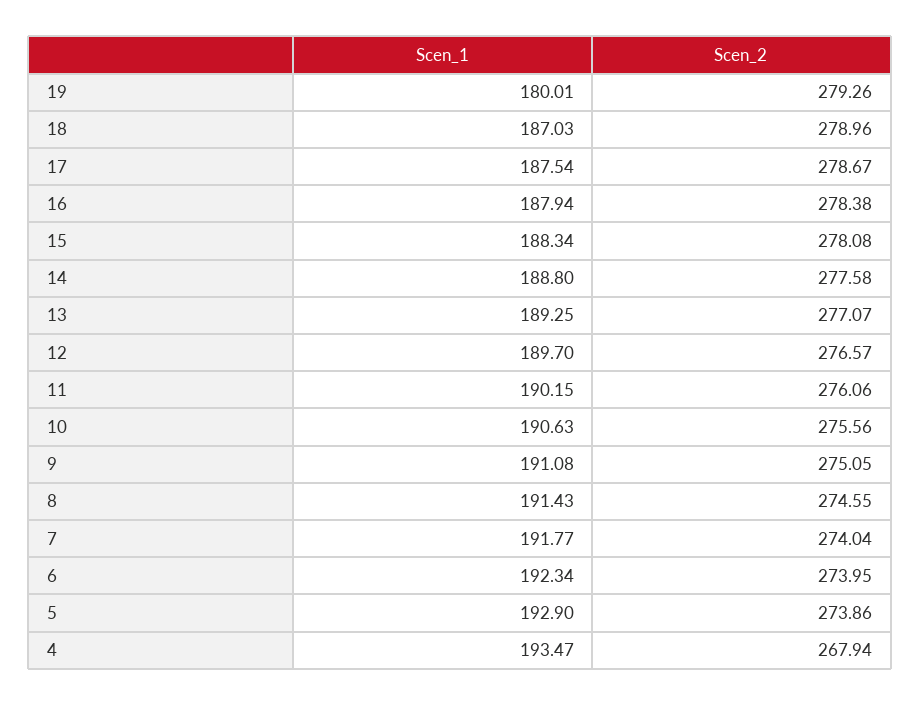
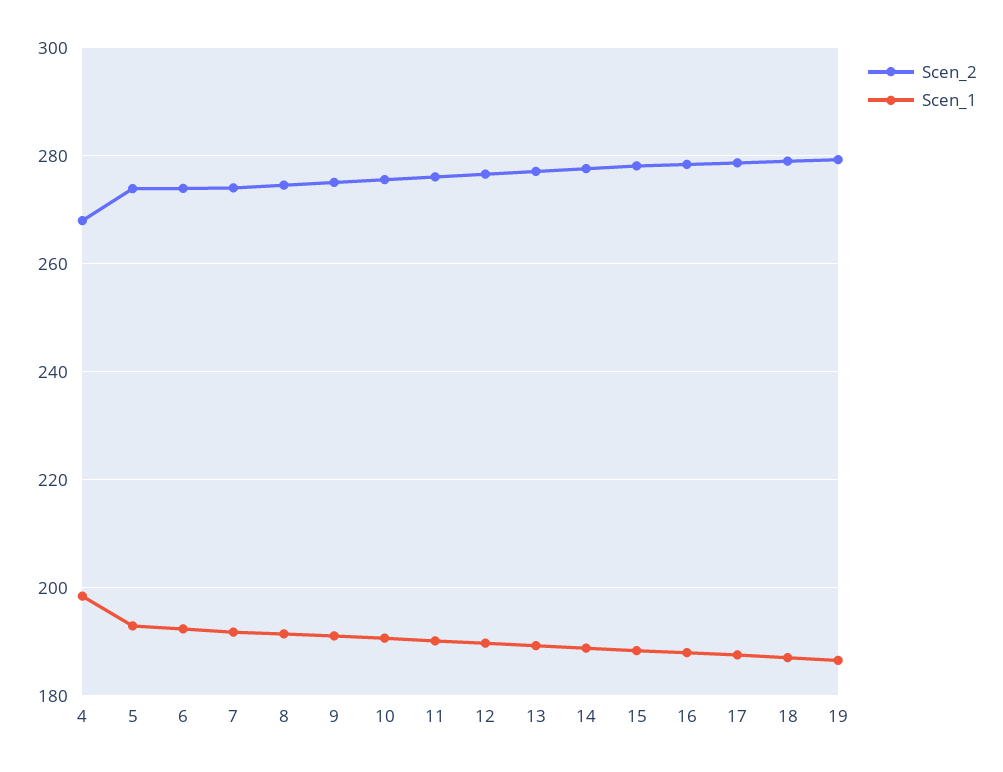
  {
    "Scen_1": {
-     "19": 180.01,
+     "19": 186,
      "18": 187.03,
      "17": 187.54,
      "16": 187.94,
      "15": 188.34,
      "14": 188.8,
      "13": 189.25,
      "12": 189.7,
      "11": 190.15,
      "10": 190.63,
      "9": 191.08,
      "8": 191.43,
      "7": 191.77,
      "6": 192.34,
      "5": 192.9,
-     "4": 193.47
+     "4": 198
    },
    "Scen_2": {
      "19": 279.26,
      "18": 278.96,
      "17": 278.67,
      "16": 278.38,
      "15": 278.08,
      "14": 277.58,
      "13": 277.07,
      "12": 276.57,
      "11": 276.06,
      "10": 275.56,
      "9": 275.05,
      "8": 274.55,
      "7": 274.04,
      "6": 273.95,
      "5": 273.86,
      "4": 267.94
    }
  }

